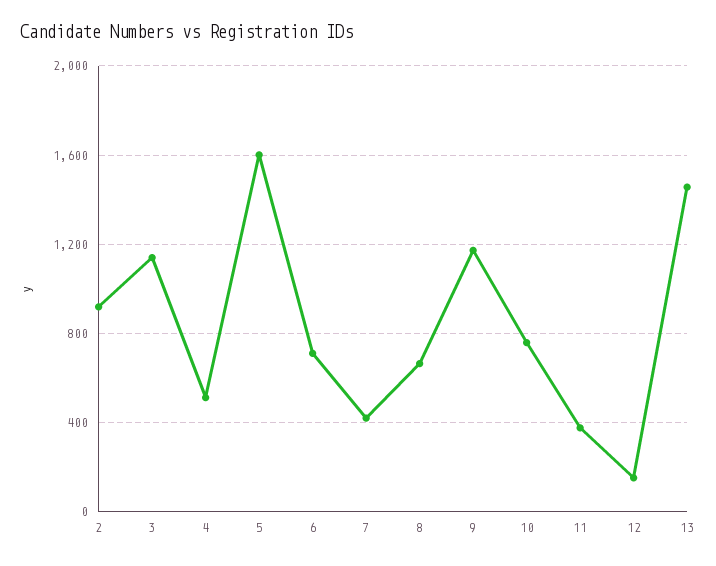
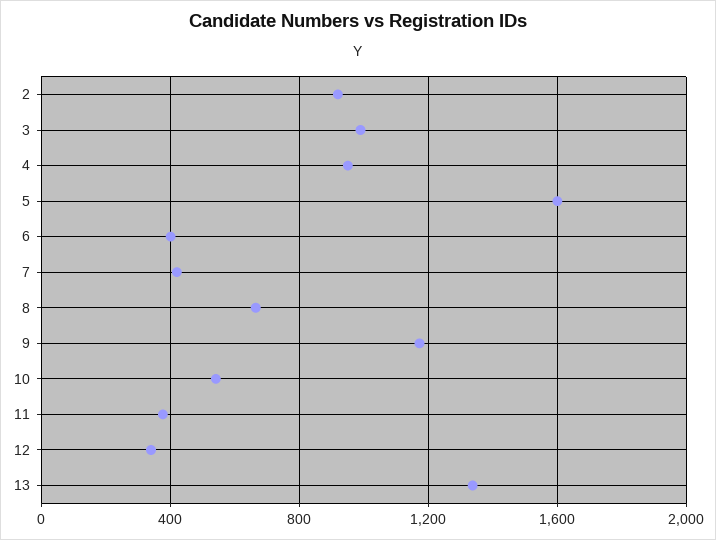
  {
    "2": 900,
-   "3": 1150,
+   "3": 1000,
-   "4": 500,
+   "4": 950,
    "5": 1600,
-   "6": 700,
+   "6": 400,
    "7": 400,
    "8": 650,
    "9": 1150,
-   "10": 750,
+   "10": 550,
    "11": 400,
-   "12": 150,
+   "12": 350,
-   "13": 1450
+   "13": 1350
  }

